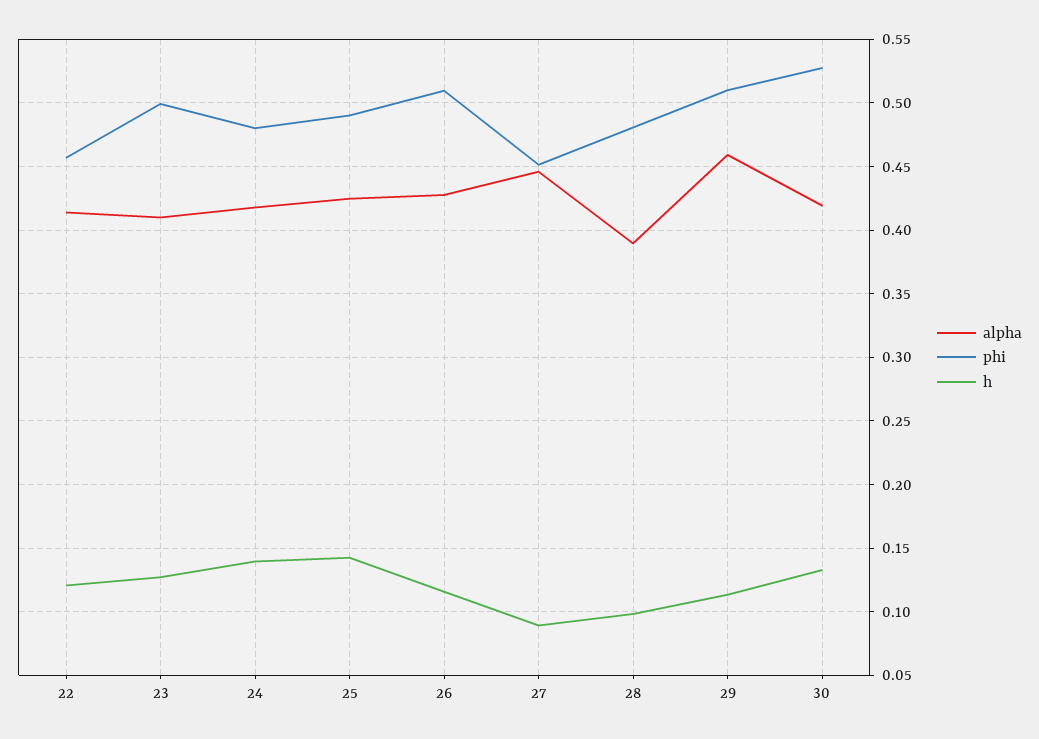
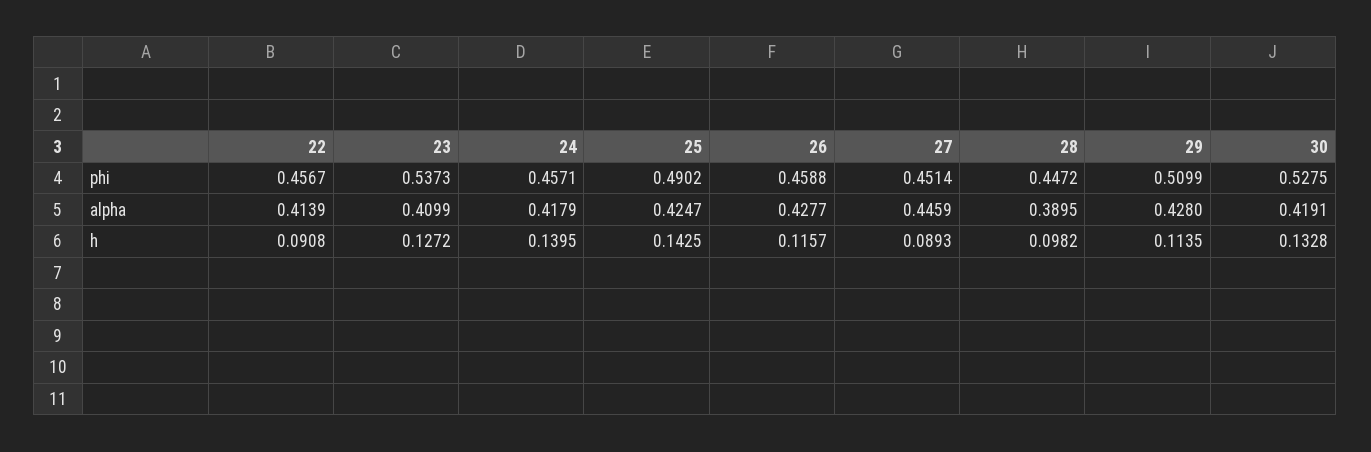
  {
    "alpha": {
      "22": 0.4139,
      "23": 0.4099,
      "24": 0.4179,
      "25": 0.4247,
      "26": 0.4277,
      "27": 0.4459,
      "28": 0.3895,
-     "29": 0.46,
+     "29": 0.428,
      "30": 0.4191
    },
    "phi": {
      "22": 0.4567,
-     "23": 0.5,
+     "23": 0.5373,
-     "24": 0.48,
+     "24": 0.4571,
      "25": 0.4902,
-     "26": 0.51,
+     "26": 0.4588,
      "27": 0.4514,
-     "28": 0.48,
+     "28": 0.4472,
      "29": 0.5099,
      "30": 0.5275
    },
    "h": {
-     "22": 0.12,
+     "22": 0.0908,
      "23": 0.1272,
      "24": 0.1395,
      "25": 0.1425,
      "26": 0.1157,
      "27": 0.0893,
      "28": 0.0982,
      "29": 0.1135,
      "30": 0.1328
    }
  }

